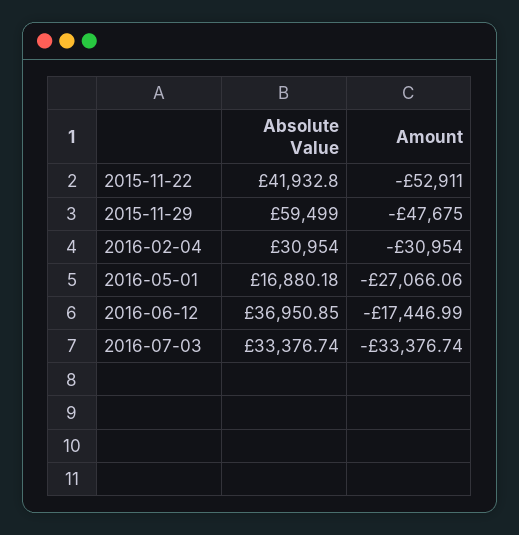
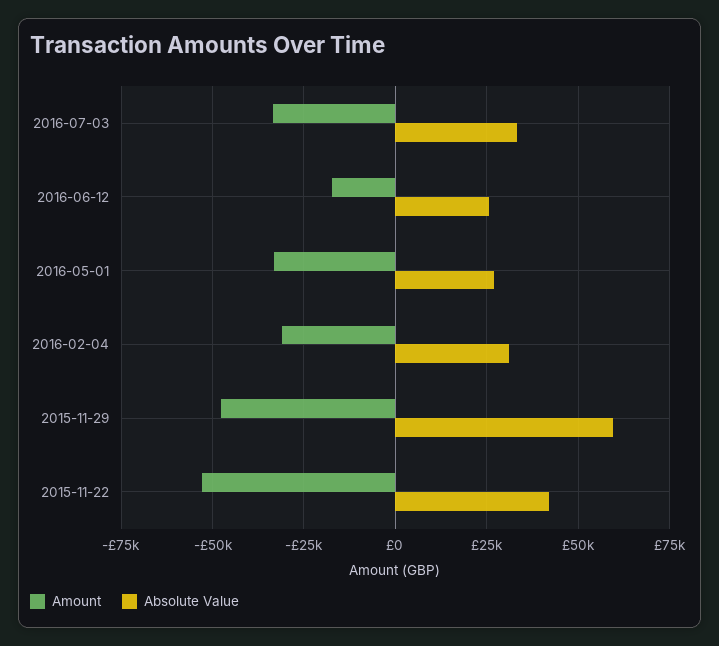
  {
    "Absolute Value": {
      "2015-11-22": 41932.8,
      "2015-11-29": 59499,
      "2016-02-04": 30954,
-     "2016-05-01": 16880.18,
+     "2016-05-01": 27500,
-     "2016-06-12": 36950.85,
+     "2016-06-12": 25000,
      "2016-07-03": 33376.74
    },
    "Amount": {
      "2015-11-22": -52911,
      "2015-11-29": -47675,
      "2016-02-04": -30954,
-     "2016-05-01": -27066.06,
+     "2016-05-01": -32500,
      "2016-06-12": -17446.99,
      "2016-07-03": -33376.74
    }
  }

